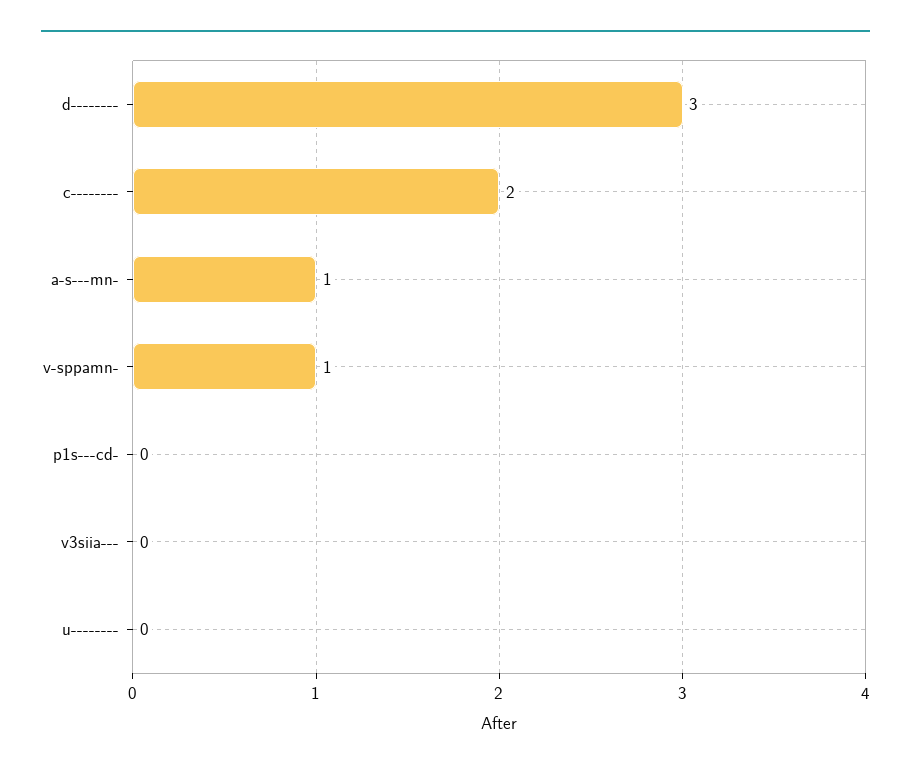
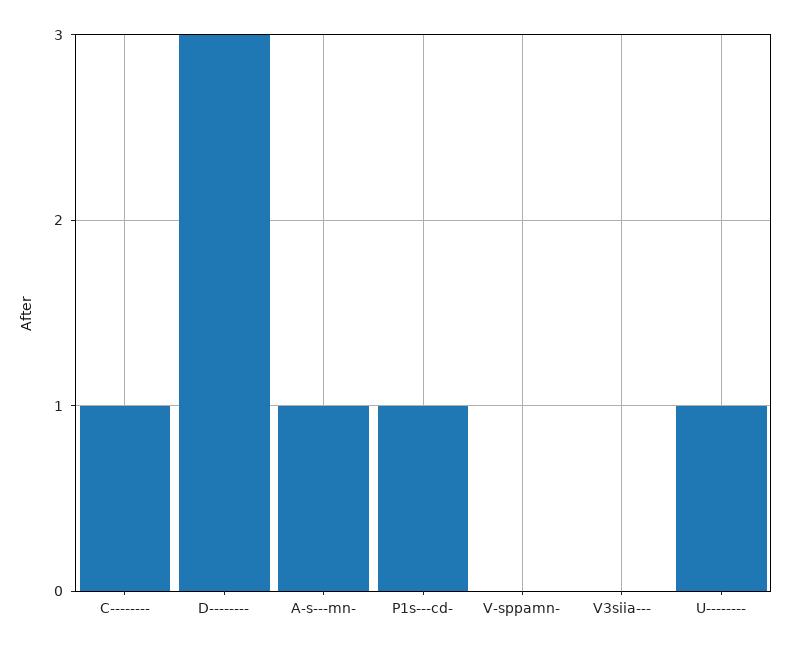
  {
    "d--------": 3,
-   "c--------": 2,
+   "c--------": 1,
    "a-s---mn-": 1,
-   "v-sppamn-": 1,
+   "v-sppamn-": 0,
-   "p1s---cd-": 0,
+   "p1s---cd-": 1,
    "v3siia---": 0,
-   "u--------": 0
+   "u--------": 1
  }

